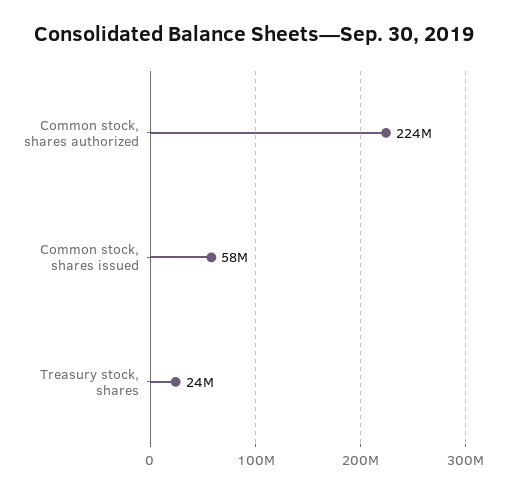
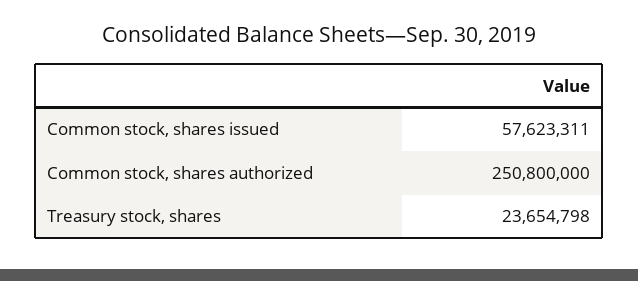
  {
-   "Common stock, shares authorized": 224000000,
+   "Common stock, shares authorized": 250800000,
    "Common stock, shares issued": 57623311,
    "Treasury stock, shares": 23654798
  }

